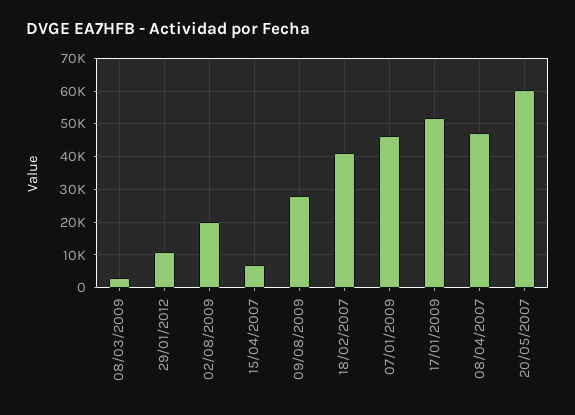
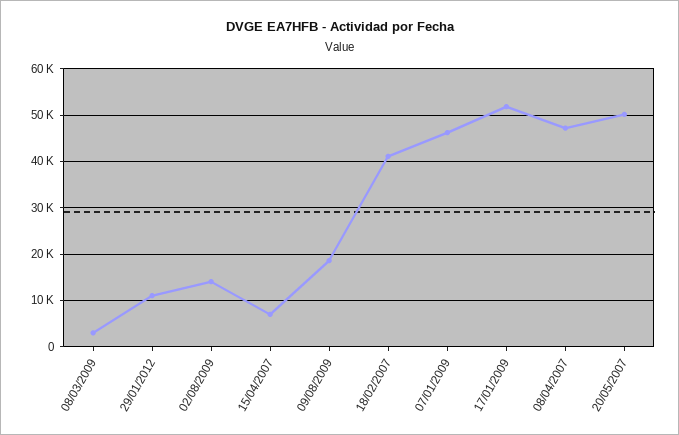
  {
    "08/03/2009": 4000,
    "29/01/2012": 12000,
-   "02/08/2009": 20000,
+   "02/08/2009": 14000,
    "15/04/2007": 8000,
-   "09/08/2009": 28000,
+   "09/08/2009": 18000,
    "18/02/2007": 42000,
    "07/01/2009": 46000,
    "17/01/2009": 52000,
    "08/04/2007": 48000,
-   "20/05/2007": 60000
+   "20/05/2007": 50000
  }

